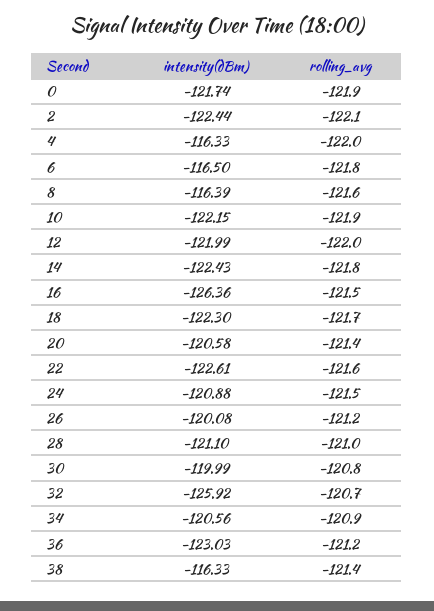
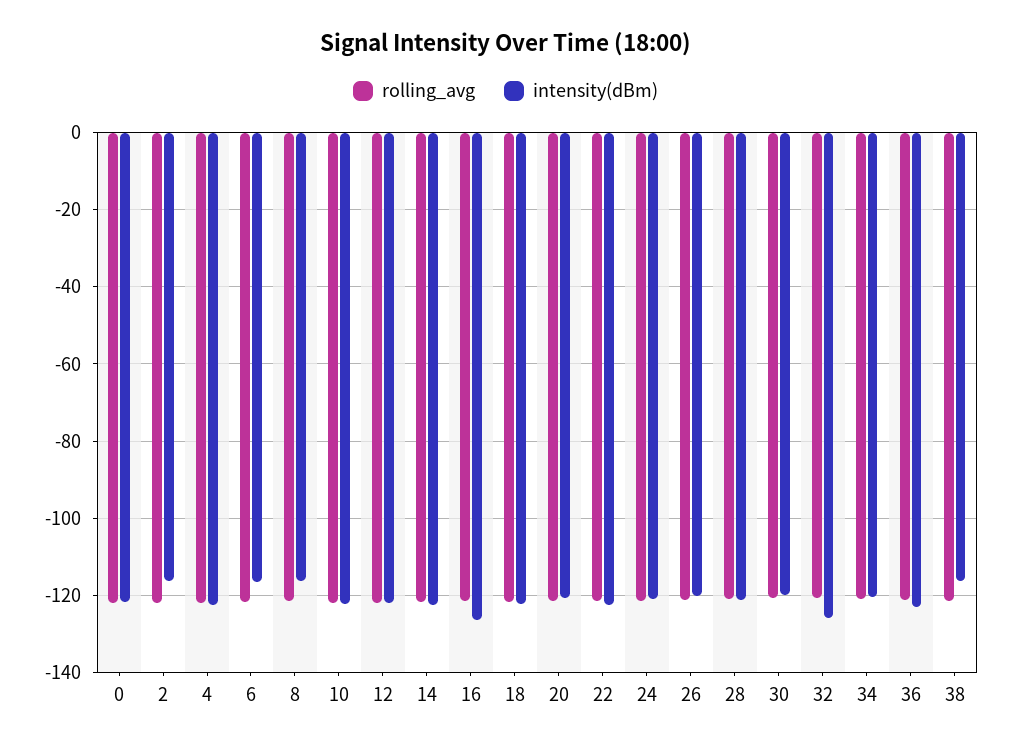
  {
    "intensity(dBm)": {
      "0": -121.74,
-     "2": -122.44,
+     "2": -116,
-     "4": -116.33,
+     "4": -122,
      "6": -116.5,
      "8": -116.39,
      "10": -122.15,
      "12": -121.99,
      "14": -122.43,
      "16": -126.36,
      "18": -122.3,
      "20": -120.58,
      "22": -122.61,
      "24": -120.88,
      "26": -120.08,
      "28": -121.1,
      "30": -119.99,
      "32": -125.92,
      "34": -120.56,
      "36": -123.03,
      "38": -116.33
    },
    "rolling_avg": {
      "0": -121.9,
      "2": -122.1,
      "4": -122,
      "6": -121.8,
      "8": -121.6,
      "10": -121.9,
      "12": -122,
      "14": -121.8,
      "16": -121.5,
      "18": -121.7,
      "20": -121.4,
      "22": -121.6,
      "24": -121.5,
      "26": -121.2,
      "28": -121,
      "30": -120.8,
      "32": -120.7,
      "34": -120.9,
      "36": -121.2,
      "38": -121.4
    }
  }

